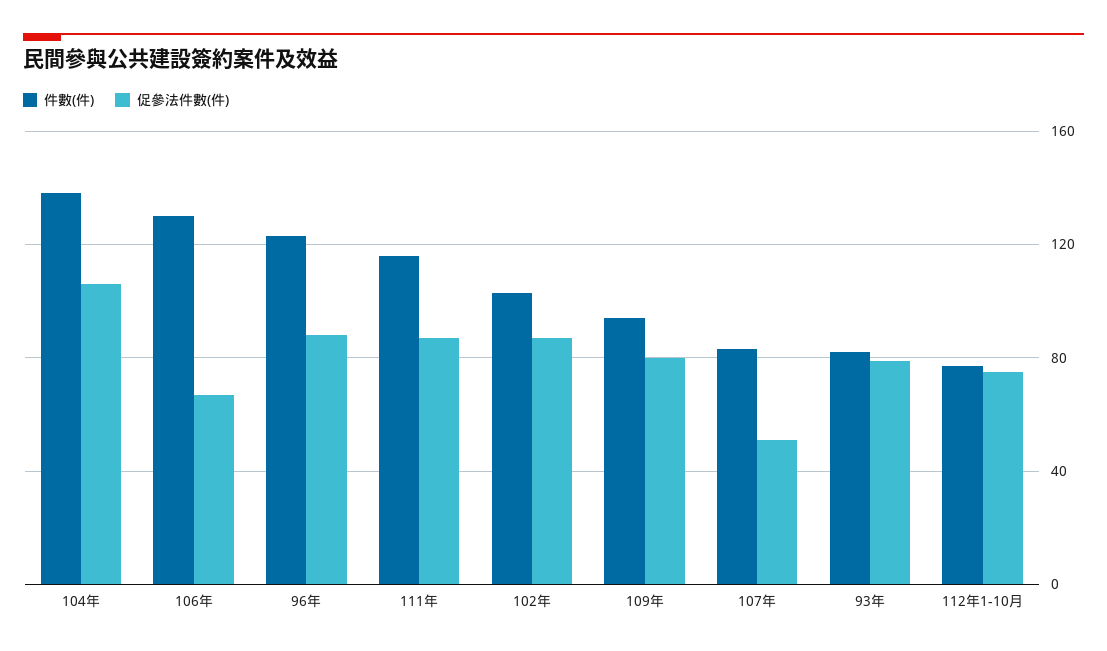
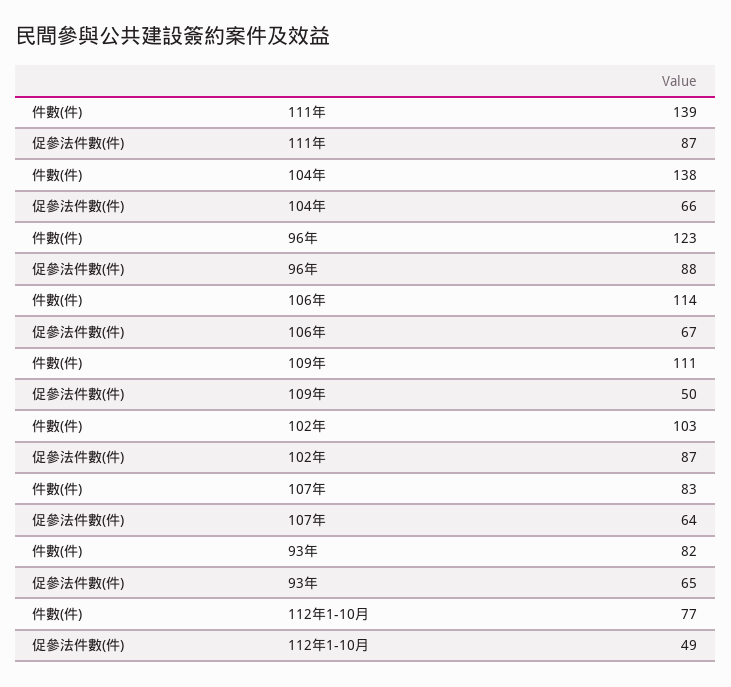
  {
    "件數(件)": {
      "104年": 138,
-     "106年": 130,
+     "106年": 114,
      "96年": 123,
-     "111年": 115,
+     "111年": 139,
      "102年": 103,
-     "109年": 95,
+     "109年": 111,
      "107年": 83,
      "93年": 82,
      "112年1-10月": 77
    },
    "促參法件數(件)": {
-     "104年": 105,
+     "104年": 66,
      "106年": 67,
      "96年": 88,
      "111年": 87,
      "102年": 87,
-     "109年": 80,
+     "109年": 50,
-     "107年": 50,
+     "107年": 64,
-     "93年": 80,
+     "93年": 65,
-     "112年1-10月": 75
+     "112年1-10月": 49
    }
  }

